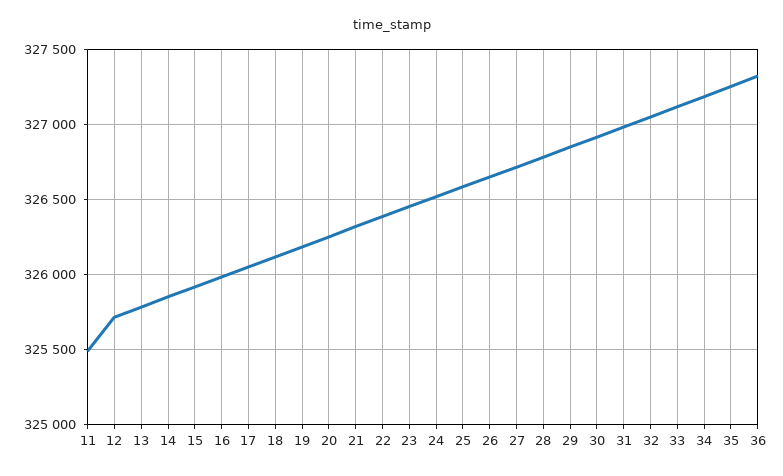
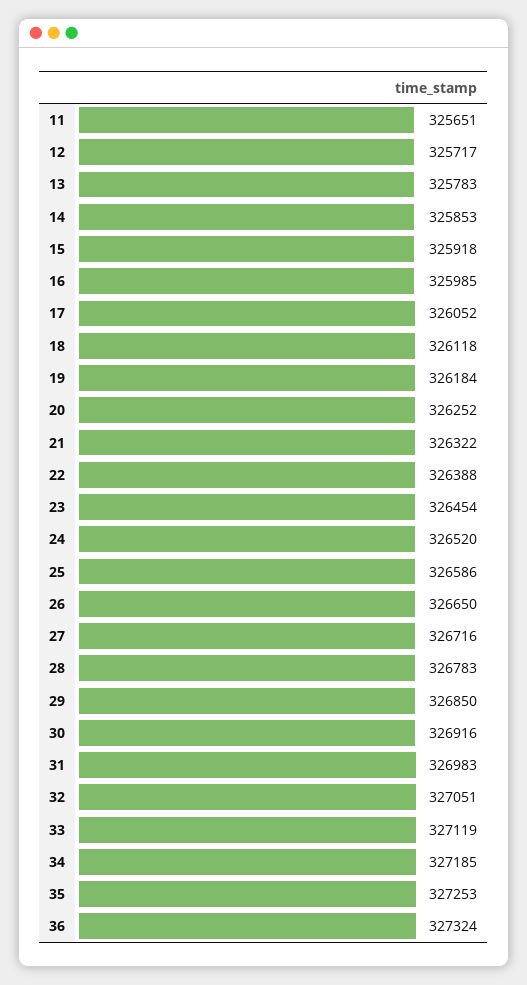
  {
-   "11": 325500,
+   "11": 325651,
    "12": 325717,
    "13": 325783,
    "14": 325853,
    "15": 325918,
    "16": 325985,
    "17": 326052,
    "18": 326118,
    "19": 326184,
    "20": 326252,
    "21": 326322,
    "22": 326388,
    "23": 326454,
    "24": 326520,
    "25": 326586,
    "26": 326650,
    "27": 326716,
    "28": 326783,
    "29": 326850,
    "30": 326916,
    "31": 326983,
    "32": 327051,
    "33": 327119,
    "34": 327185,
    "35": 327253,
    "36": 327324
  }

